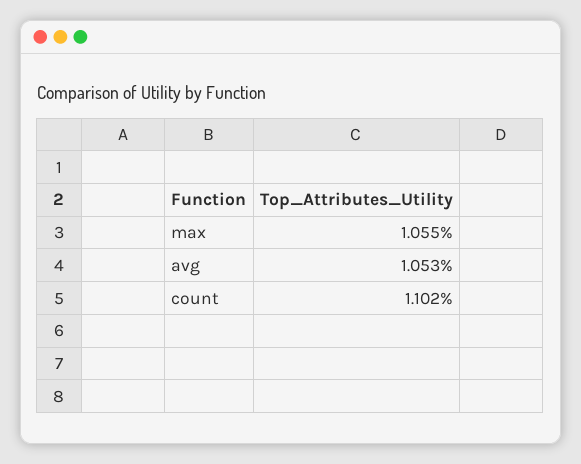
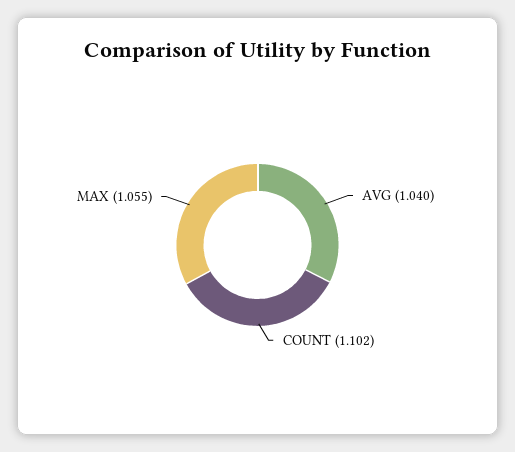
  {
    "max": 1.055,
-   "avg": 1.053,
+   "avg": 1.04,
    "count": 1.102
  }

